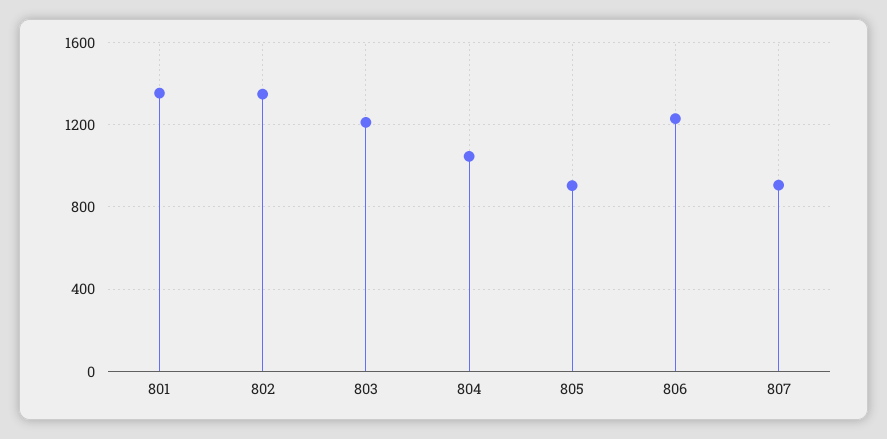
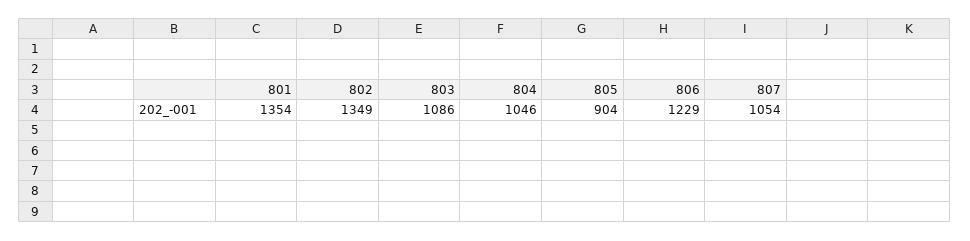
  {
    "801": 1354,
    "802": 1349,
-   "803": 1200,
+   "803": 1086,
    "804": 1046,
    "805": 904,
    "806": 1229,
-   "807": 900
+   "807": 1054
  }

